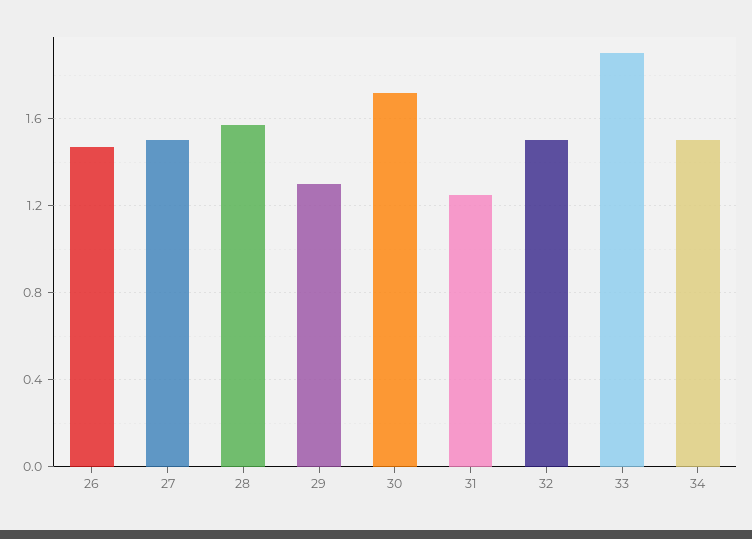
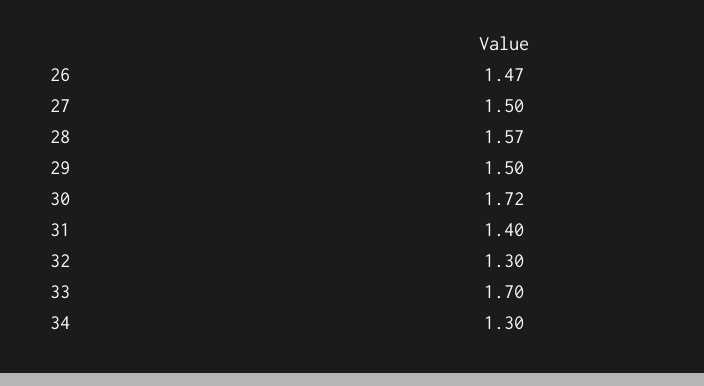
  {
    "26": 1.47,
    "27": 1.5,
    "28": 1.57,
-   "29": 1.3,
+   "29": 1.5,
    "30": 1.72,
-   "31": 1.25,
+   "31": 1.4,
-   "32": 1.5,
+   "32": 1.3,
-   "33": 1.9,
+   "33": 1.7,
-   "34": 1.5
+   "34": 1.3
  }

